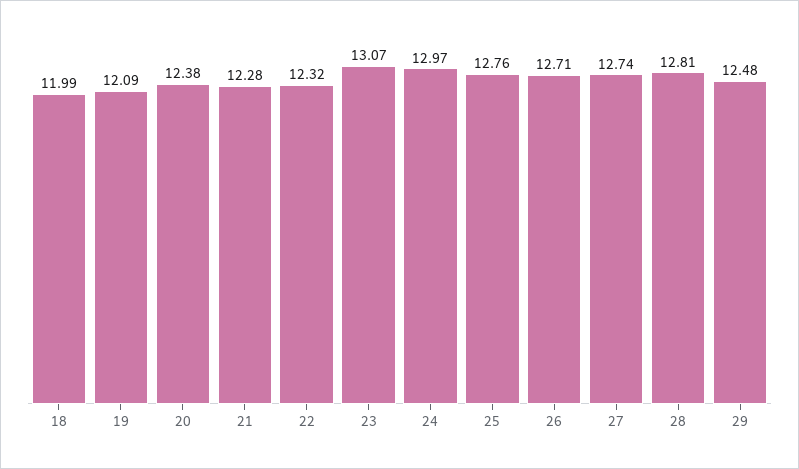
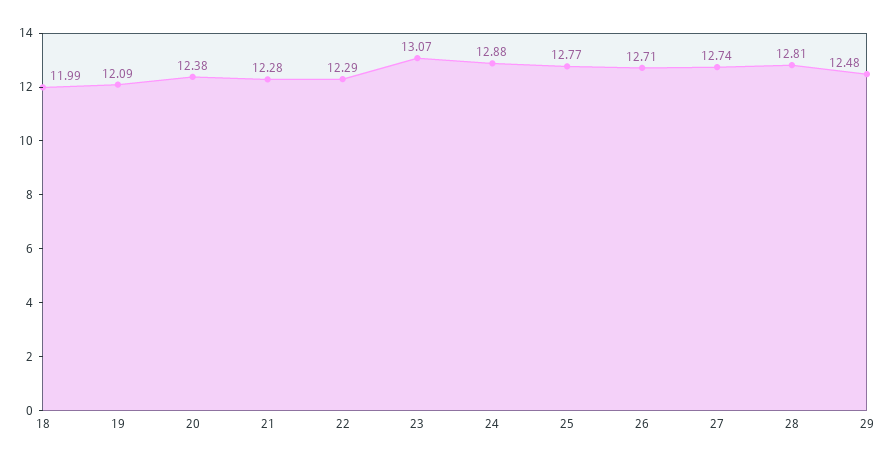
  {
    "18": 11.99,
    "19": 12.09,
    "20": 12.38,
    "21": 12.28,
-   "22": 12.32,
+   "22": 12.29,
    "23": 13.07,
-   "24": 12.97,
+   "24": 12.88,
-   "25": 12.76,
+   "25": 12.77,
    "26": 12.71,
    "27": 12.74,
    "28": 12.81,
    "29": 12.48
  }

